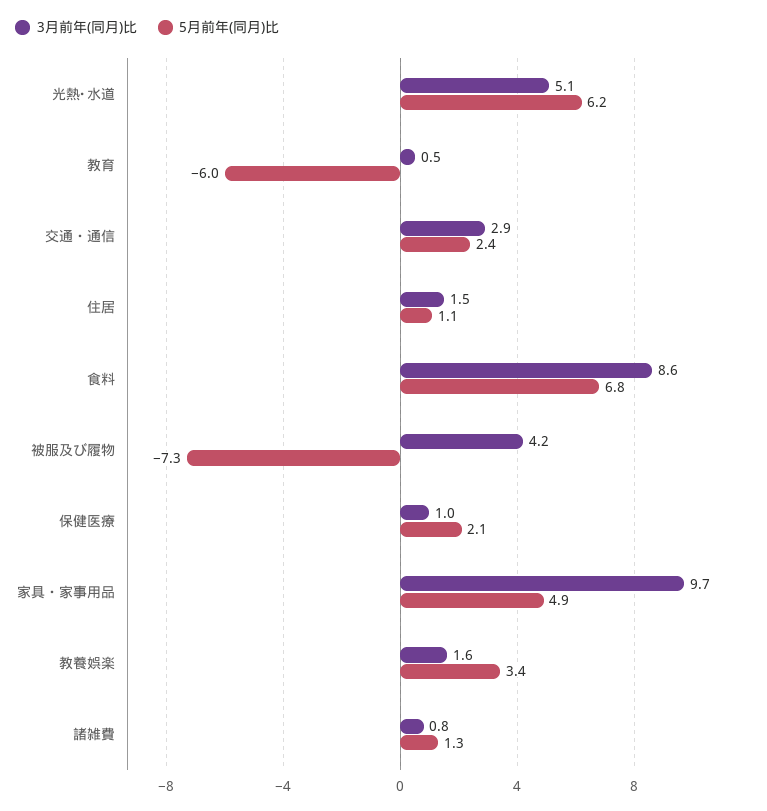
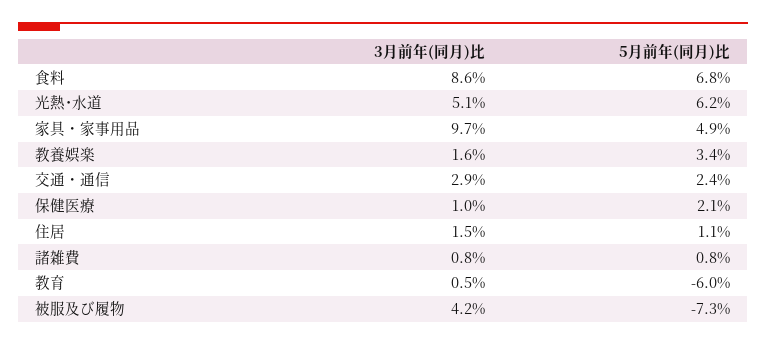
  {
    "3月前年(同月)比": {
      "光熱･水道": 5.1,
      "教育": 0.5,
      "交通・通信": 2.9,
      "住居": 1.5,
      "食料": 8.6,
      "被服及び履物": 4.2,
      "保健医療": 1,
      "家具・家事用品": 9.7,
      "教養娯楽": 1.6,
      "諸雑費": 0.8
    },
    "5月前年(同月)比": {
      "光熱･水道": 6.2,
      "教育": -6,
      "交通・通信": 2.4,
      "住居": 1.1,
      "食料": 6.8,
      "被服及び履物": -7.3,
      "保健医療": 2.1,
      "家具・家事用品": 4.9,
      "教養娯楽": 3.4,
-     "諸雑費": 1.3
+     "諸雑費": 0.8
    }
  }

